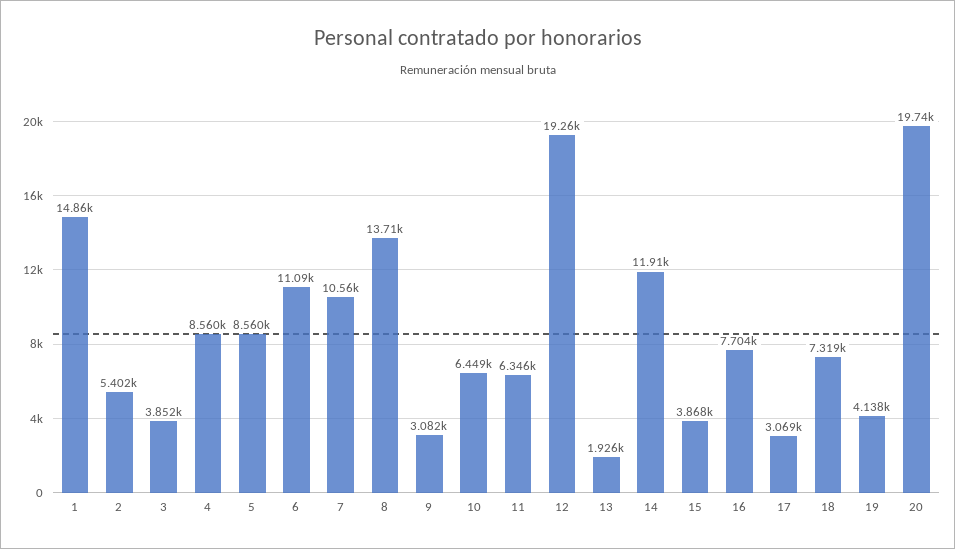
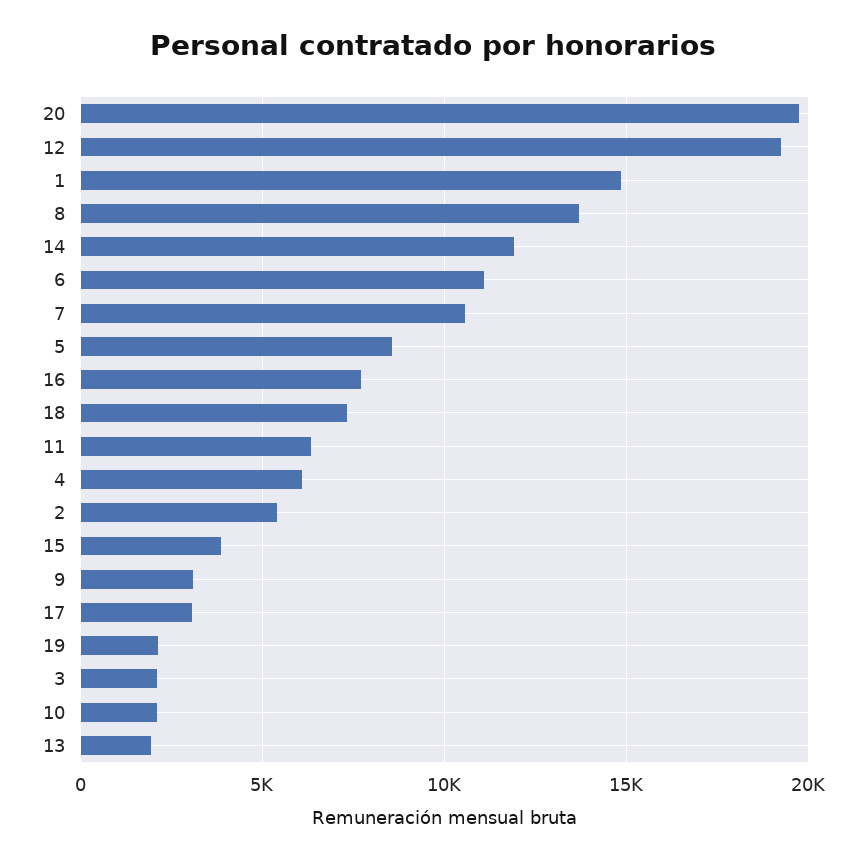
  {
    "1": 14860,
    "2": 5402,
-   "3": 3852,
+   "3": 2000,
-   "4": 8560,
+   "4": 6000,
    "5": 8560,
    "6": 11090,
    "7": 10560,
    "8": 13710,
    "9": 3082,
-   "10": 6449,
+   "10": 2000,
    "11": 6346,
    "12": 19260,
    "13": 1926,
    "14": 11910,
    "15": 3868,
    "16": 7704,
    "17": 3069,
    "18": 7319,
-   "19": 4138,
+   "19": 2000,
    "20": 19740
  }

